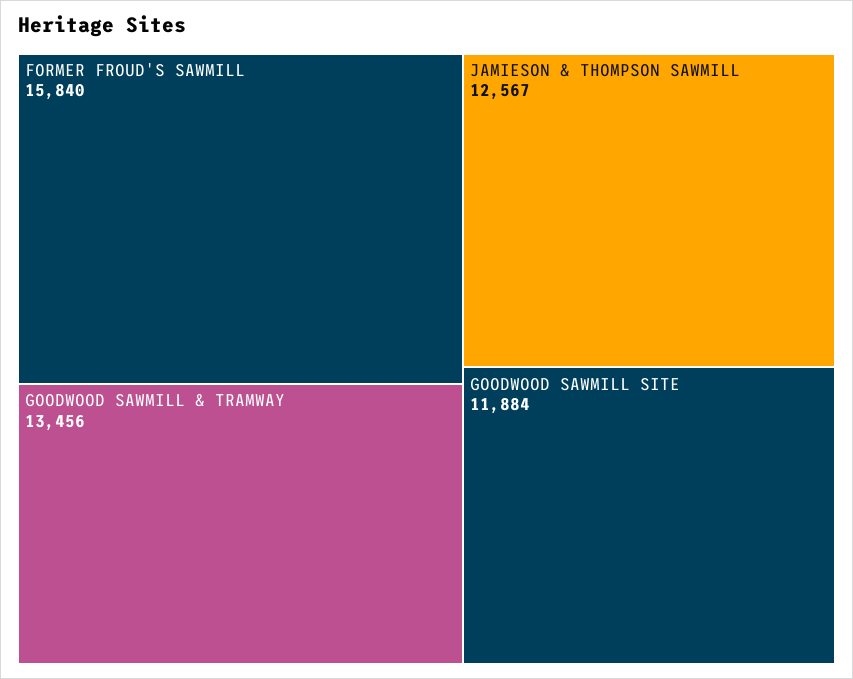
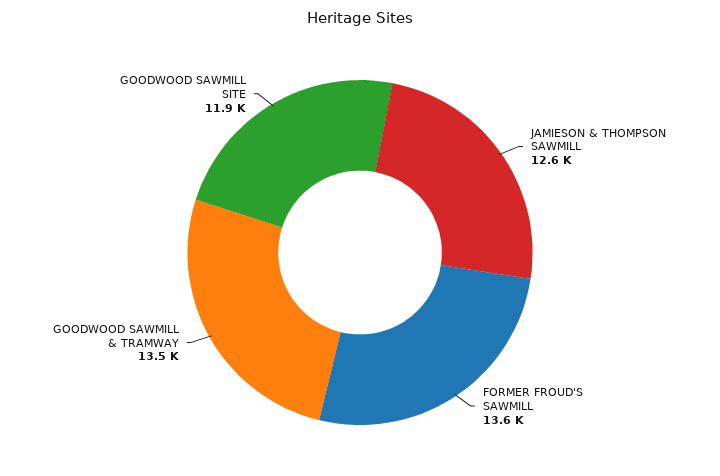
  {
-   "FORMER FROUD'S SAWMILL": 15840,
+   "FORMER FROUD'S SAWMILL": 13600,
    "GOODWOOD SAWMILL & TRAMWAY": 13456,
    "JAMIESON & THOMPSON SAWMILL": 12567,
    "GOODWOOD SAWMILL SITE": 11884
  }

